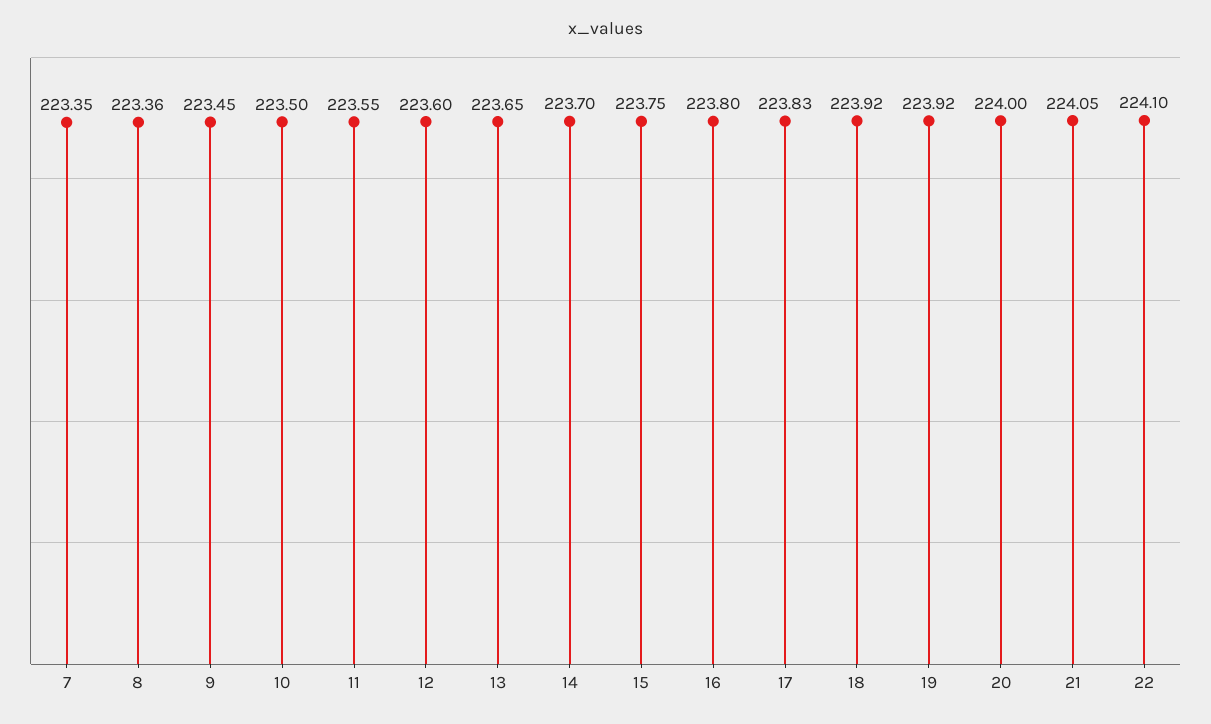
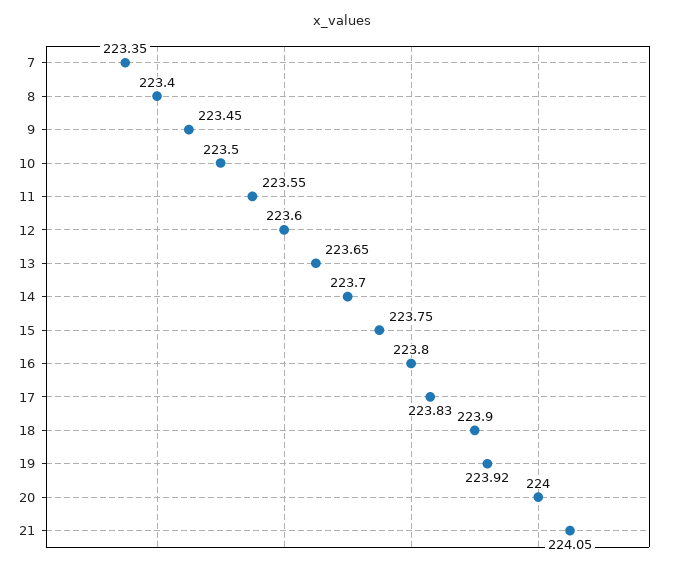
  {
    "7": 223.35,
-   "8": 223.36,
+   "8": 223.4,
    "9": 223.45,
    "10": 223.5,
    "11": 223.55,
    "12": 223.6,
    "13": 223.65,
    "14": 223.7,
    "15": 223.75,
    "16": 223.8,
    "17": 223.83,
-   "18": 223.92,
+   "18": 223.9,
    "19": 223.92,
    "20": 224,
-   "21": 224.05,
+   "21": 224.05
-   "22": 224.1
  }

